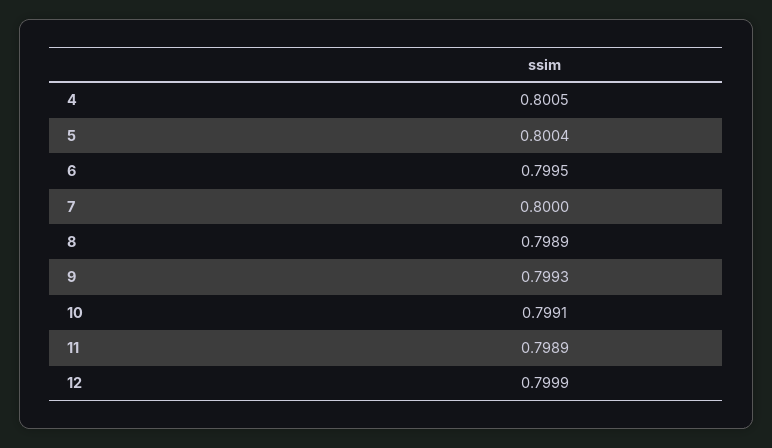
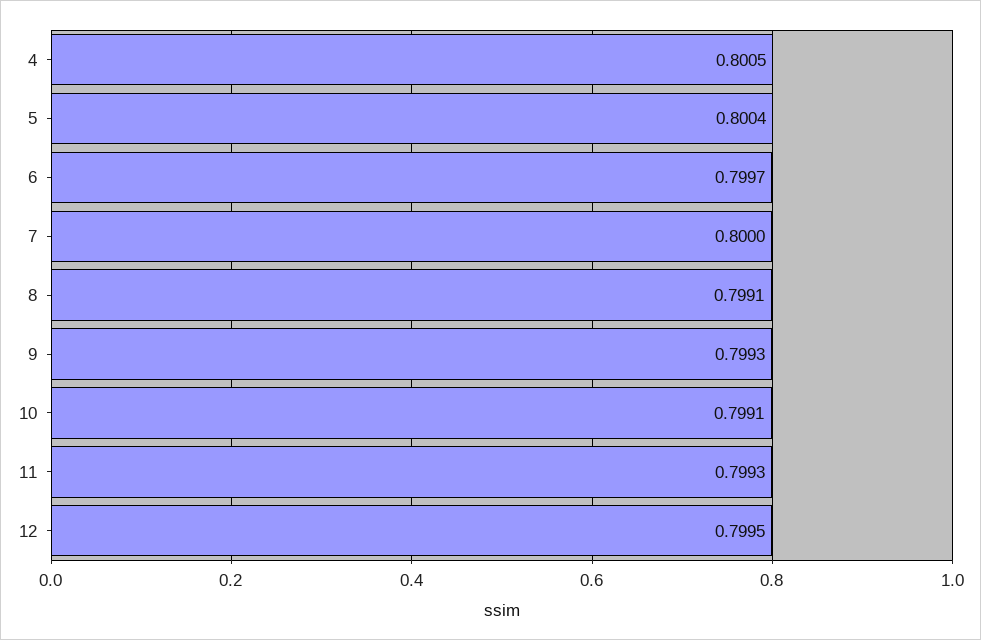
  {
    "4": 0.8005,
    "5": 0.8004,
-   "6": 0.7995,
+   "6": 0.7997,
    "7": 0.8,
-   "8": 0.7989,
+   "8": 0.7991,
    "9": 0.7993,
    "10": 0.7991,
-   "11": 0.7989,
+   "11": 0.7993,
-   "12": 0.7999
+   "12": 0.7995
  }

